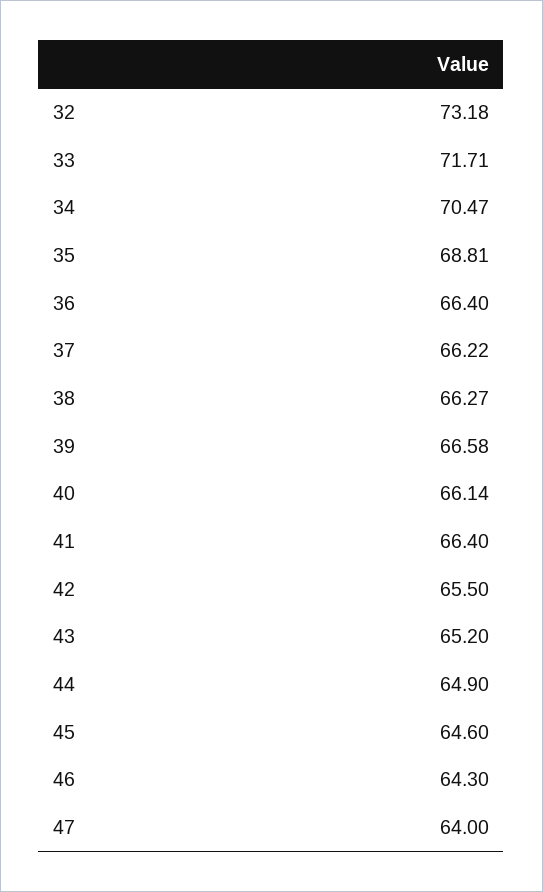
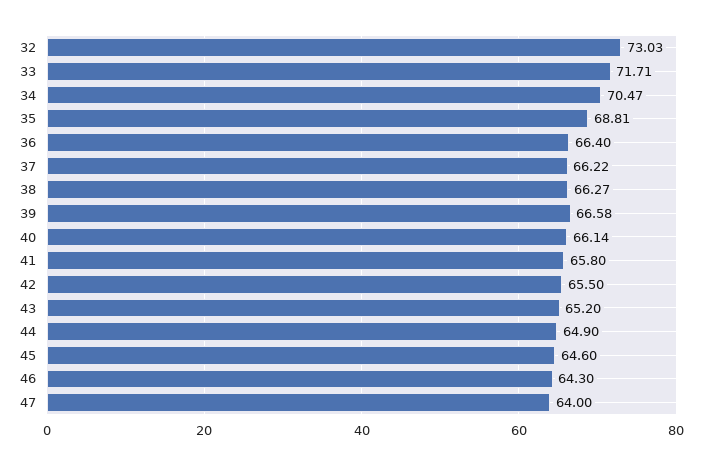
  {
-   "32": 73.18,
+   "32": 73.03,
    "33": 71.71,
    "34": 70.47,
    "35": 68.81,
    "36": 66.4,
    "37": 66.22,
    "38": 66.27,
    "39": 66.58,
    "40": 66.14,
-   "41": 66.4,
+   "41": 65.8,
    "42": 65.5,
    "43": 65.2,
    "44": 64.9,
    "45": 64.6,
    "46": 64.3,
    "47": 64
  }

